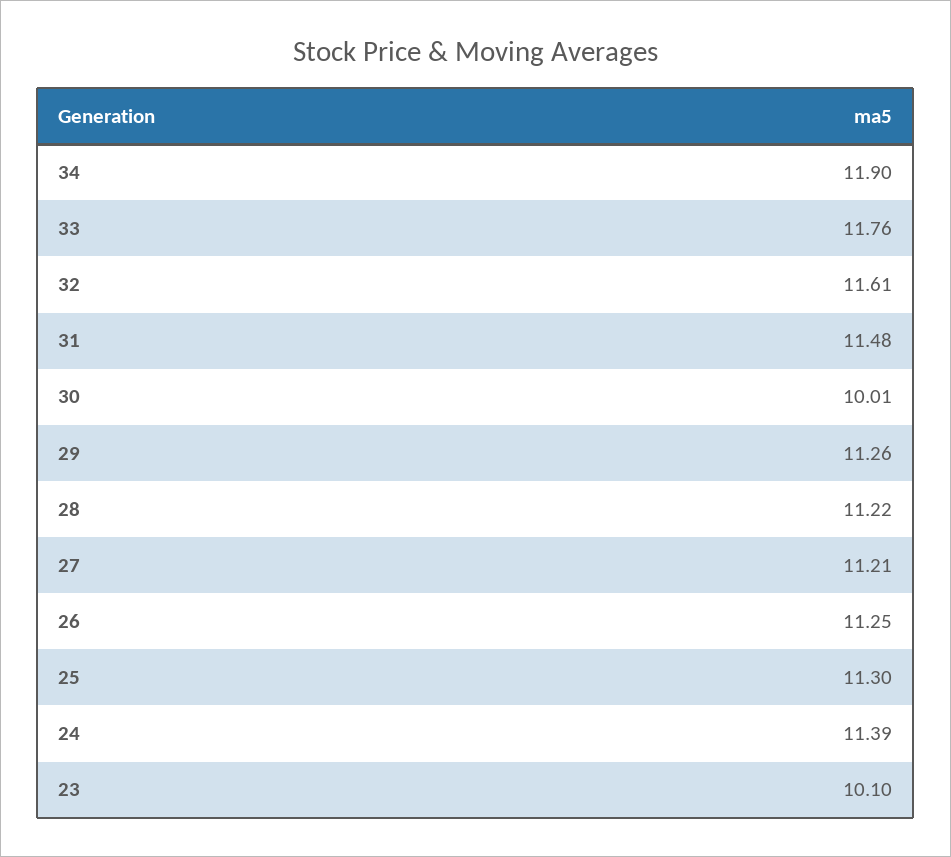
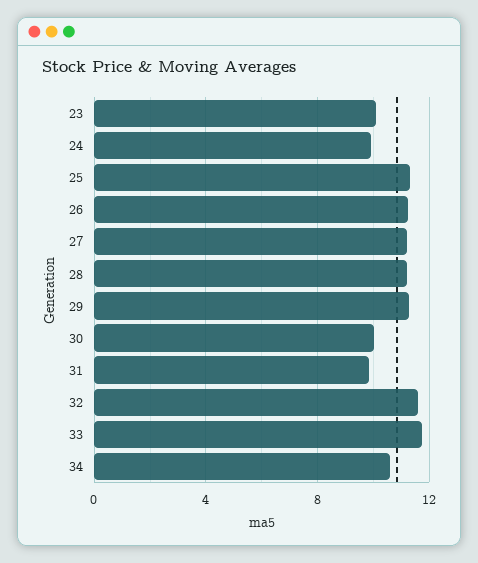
  {
-   "34": 11.9,
+   "34": 10.5,
    "33": 11.76,
    "32": 11.61,
-   "31": 11.48,
+   "31": 10,
    "30": 10.01,
    "29": 11.26,
    "28": 11.22,
    "27": 11.21,
    "26": 11.25,
    "25": 11.3,
-   "24": 11.39,
+   "24": 10,
    "23": 10.1
  }

